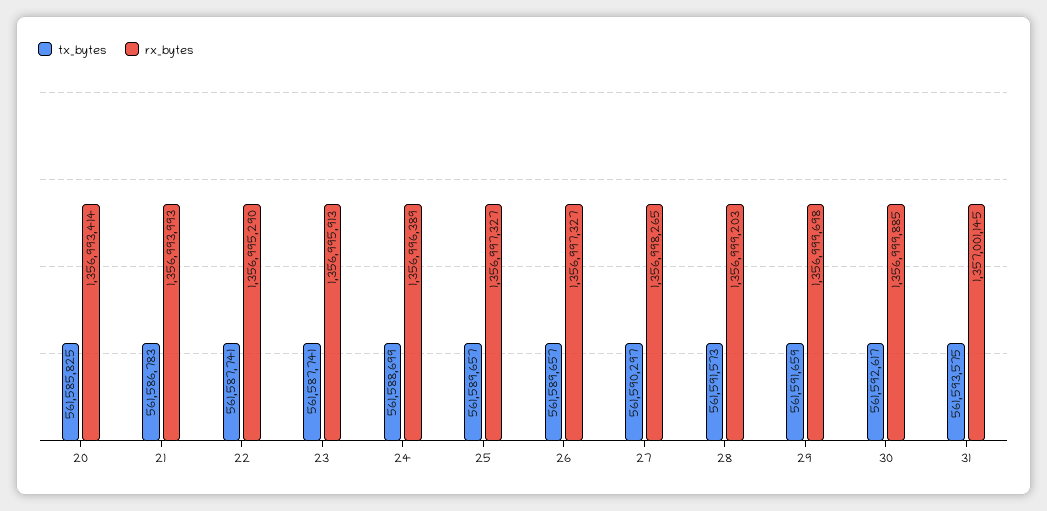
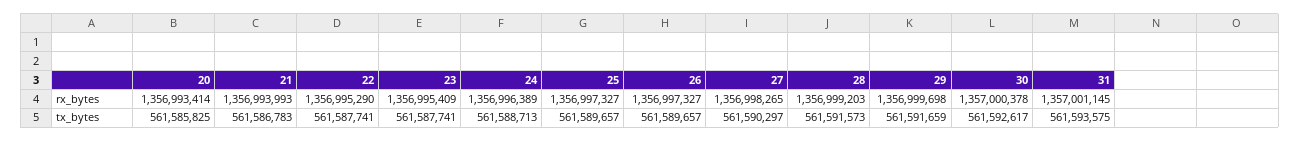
  {
    "tx_bytes": {
      "20": 561585825,
      "21": 561586783,
      "22": 561587741,
      "23": 561587741,
-     "24": 561588699,
+     "24": 561588713,
      "25": 561589657,
      "26": 561589657,
      "27": 561590297,
      "28": 561591573,
      "29": 561591659,
      "30": 561592617,
      "31": 561593575
    },
    "rx_bytes": {
      "20": 1356993414,
      "21": 1356993993,
      "22": 1356995290,
-     "23": 1356995913,
+     "23": 1356995409,
      "24": 1356996389,
      "25": 1356997327,
      "26": 1356997327,
      "27": 1356998265,
      "28": 1356999203,
      "29": 1356999698,
-     "30": 1356999885,
+     "30": 1357000378,
      "31": 1357001145
    }
  }

